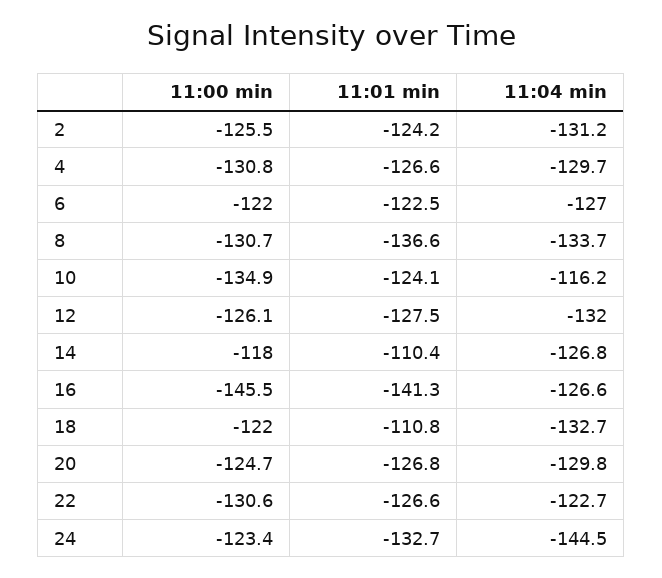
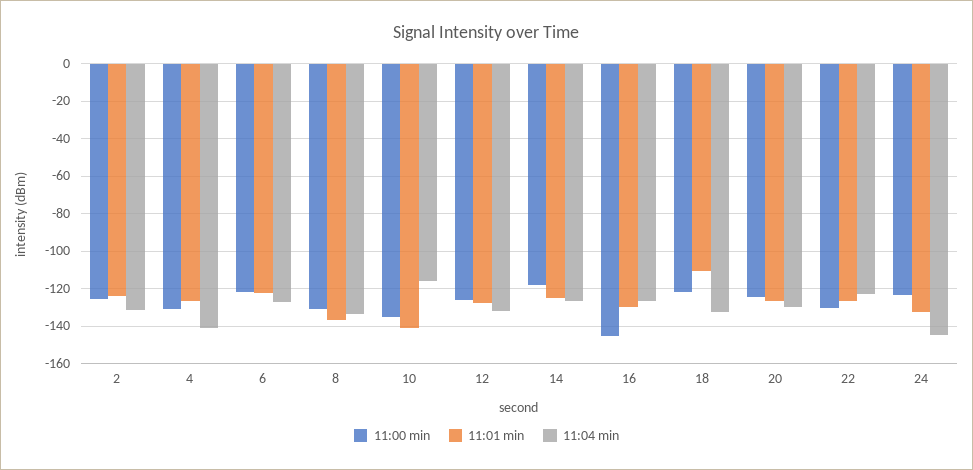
  {
    "11:00 min": {
      "2": -125.5,
      "4": -130.8,
      "6": -122,
      "8": -130.7,
      "10": -134.9,
      "12": -126.1,
      "14": -118,
      "16": -145.5,
      "18": -122,
      "20": -124.7,
      "22": -130.6,
      "24": -123.4
    },
    "11:01 min": {
      "2": -124.2,
      "4": -126.6,
      "6": -122.5,
      "8": -136.6,
-     "10": -124.1,
+     "10": -140,
      "12": -127.5,
-     "14": -110.4,
+     "14": -125,
-     "16": -141.3,
+     "16": -130,
      "18": -110.8,
      "20": -126.8,
      "22": -126.6,
      "24": -132.7
    },
    "11:04 min": {
      "2": -131.2,
-     "4": -129.7,
+     "4": -140,
      "6": -127,
      "8": -133.7,
      "10": -116.2,
      "12": -132,
      "14": -126.8,
      "16": -126.6,
      "18": -132.7,
      "20": -129.8,
      "22": -122.7,
      "24": -144.5
    }
  }

